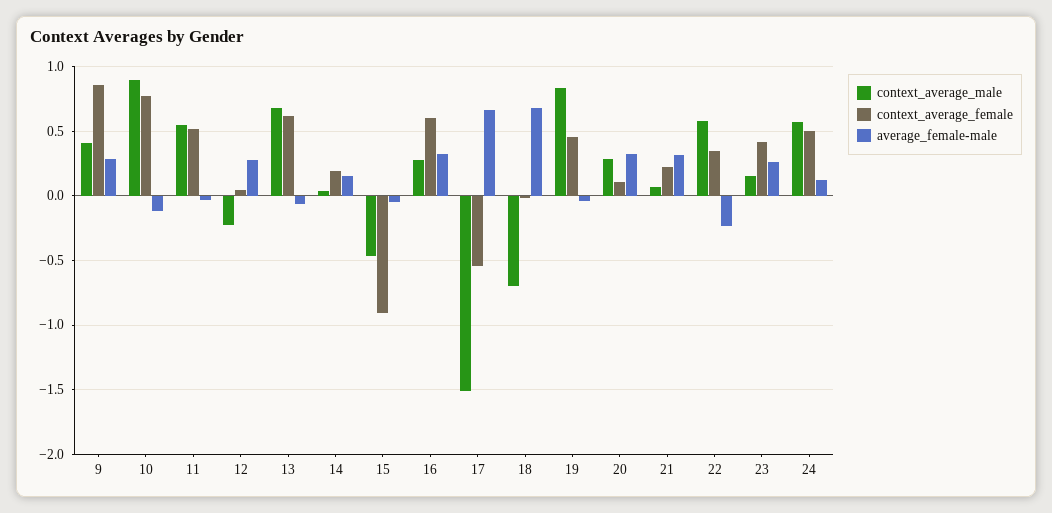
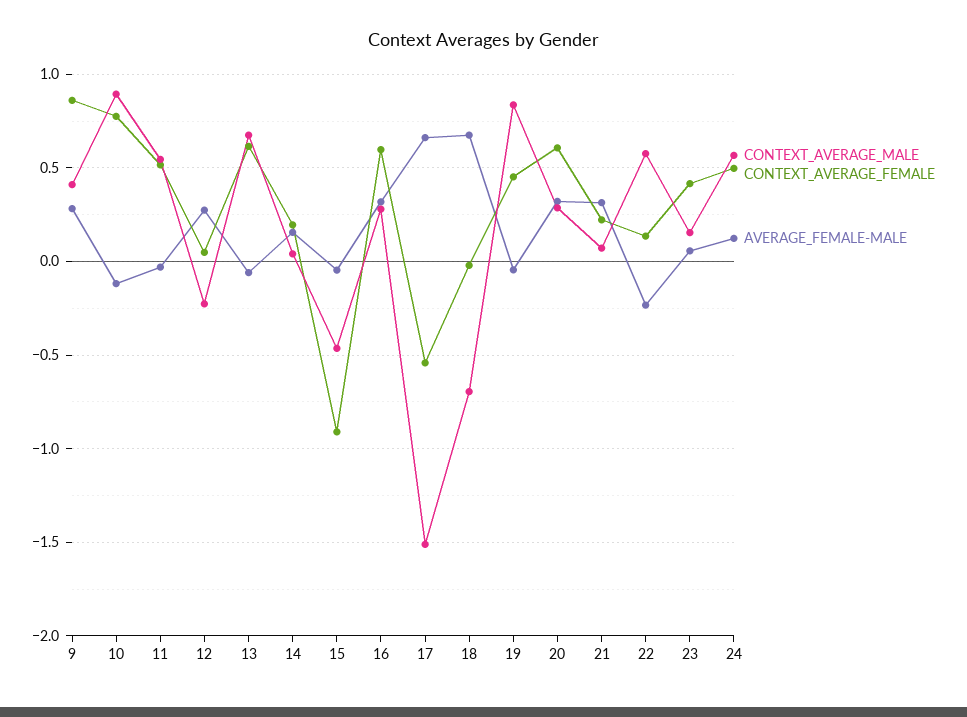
  {
    "context_average_male": {
      "9": 0.4,
      "10": 0.9,
      "11": 0.55,
      "12": -0.25,
      "13": 0.7,
      "14": 0.05,
      "15": -0.45,
      "16": 0.3,
      "17": -1.5,
      "18": -0.7,
      "19": 0.85,
      "20": 0.3,
      "21": 0.05,
      "22": 0.6,
      "23": 0.15,
      "24": 0.55
    },
    "context_average_female": {
      "9": 0.85,
      "10": 0.8,
      "11": 0.5,
      "12": 0.05,
      "13": 0.6,
      "14": 0.2,
      "15": -0.9,
      "16": 0.6,
      "17": -0.55,
      "18": 0,
      "19": 0.45,
-     "20": 0.1,
+     "20": 0.6,
      "21": 0.2,
-     "22": 0.35,
+     "22": 0.15,
      "23": 0.4,
      "24": 0.5
    },
    "average_female-male": {
      "9": 0.3,
      "10": -0.1,
      "11": -0.05,
      "12": 0.25,
      "13": -0.05,
      "14": 0.15,
      "15": -0.05,
      "16": 0.3,
      "17": 0.65,
      "18": 0.65,
      "19": -0.05,
      "20": 0.3,
      "21": 0.3,
      "22": -0.25,
-     "23": 0.25,
+     "23": 0.05,
      "24": 0.1
    }
  }

